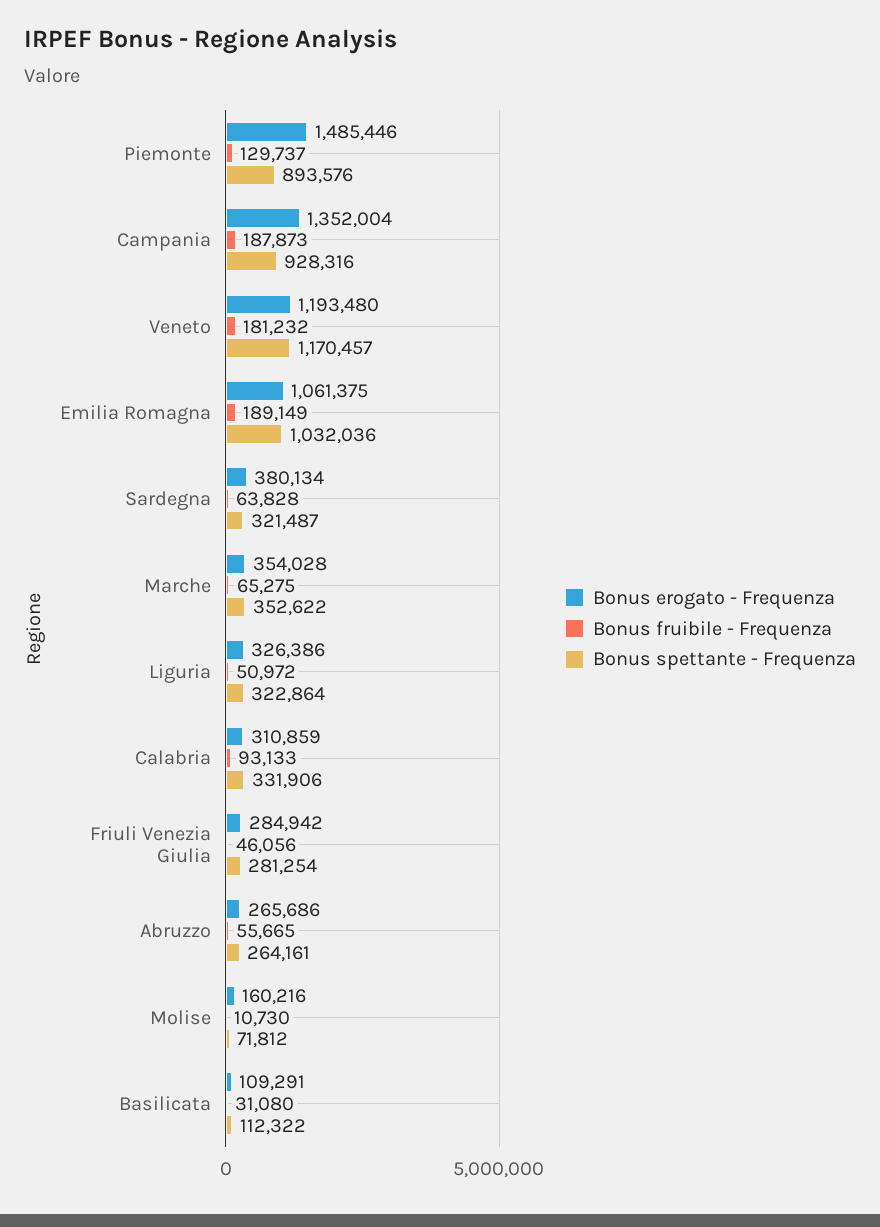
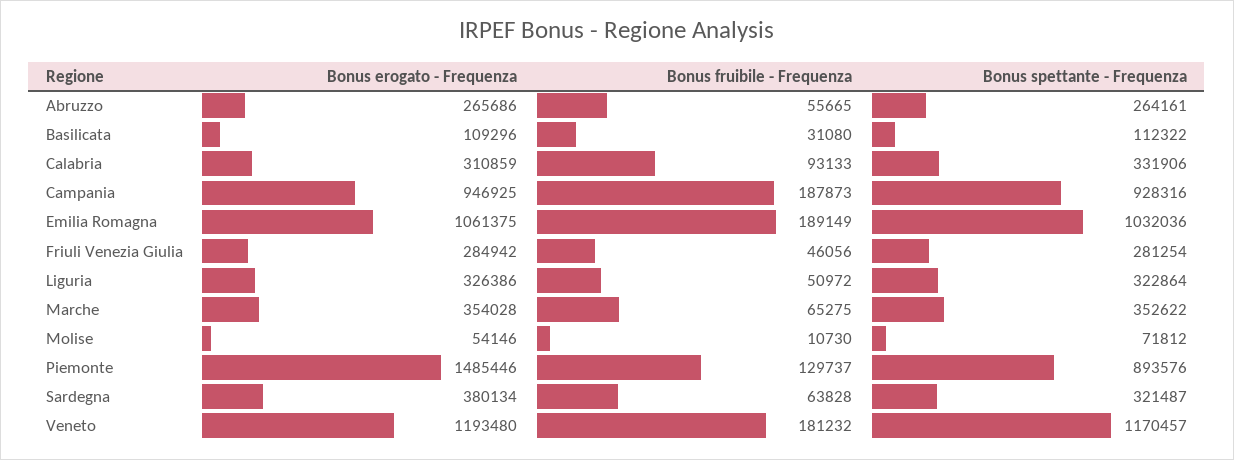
  {
    "Bonus erogato - Frequenza": {
      "Piemonte": 1485446,
-     "Campania": 1352004,
+     "Campania": 946925,
      "Veneto": 1193480,
      "Emilia Romagna": 1061375,
      "Sardegna": 380134,
      "Marche": 354028,
      "Liguria": 326386,
      "Calabria": 310859,
      "Friuli Venezia Giulia": 284942,
      "Abruzzo": 265686,
-     "Molise": 160216,
+     "Molise": 54146,
-     "Basilicata": 109291
+     "Basilicata": 109296
    },
    "Bonus fruibile - Frequenza": {
      "Piemonte": 129737,
      "Campania": 187873,
      "Veneto": 181232,
      "Emilia Romagna": 189149,
      "Sardegna": 63828,
      "Marche": 65275,
      "Liguria": 50972,
      "Calabria": 93133,
      "Friuli Venezia Giulia": 46056,
      "Abruzzo": 55665,
      "Molise": 10730,
      "Basilicata": 31080
    },
    "Bonus spettante - Frequenza": {
      "Piemonte": 893576,
      "Campania": 928316,
      "Veneto": 1170457,
      "Emilia Romagna": 1032036,
      "Sardegna": 321487,
      "Marche": 352622,
      "Liguria": 322864,
      "Calabria": 331906,
      "Friuli Venezia Giulia": 281254,
      "Abruzzo": 264161,
      "Molise": 71812,
      "Basilicata": 112322
    }
  }

